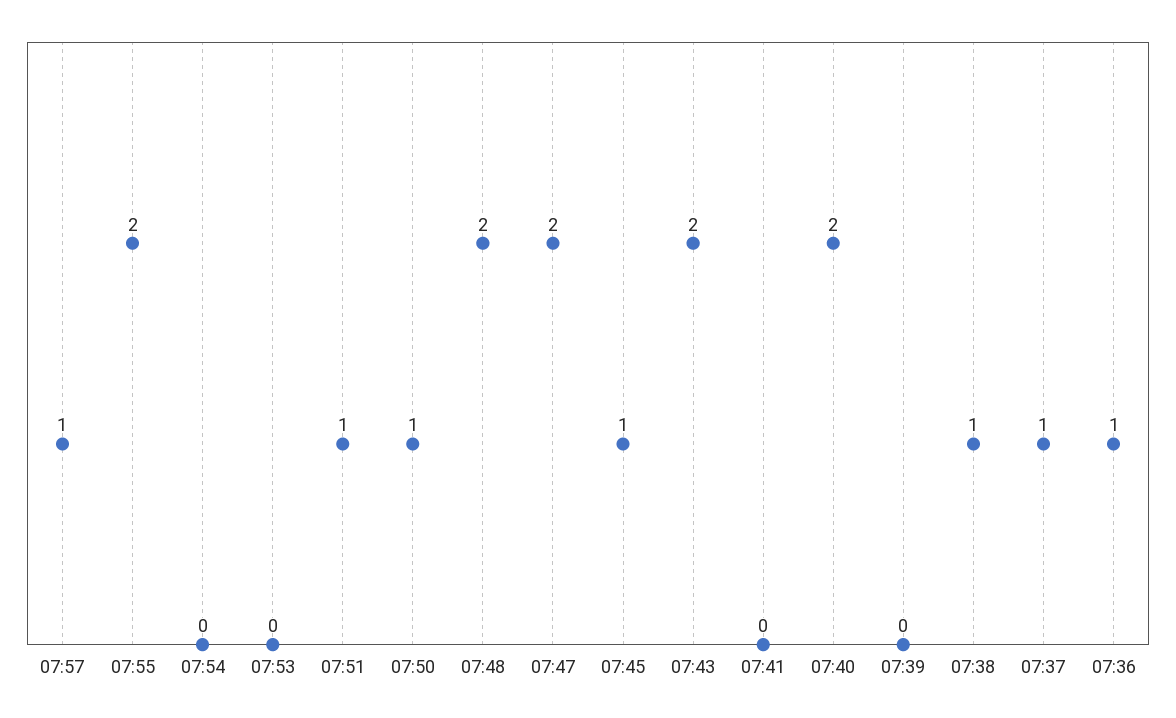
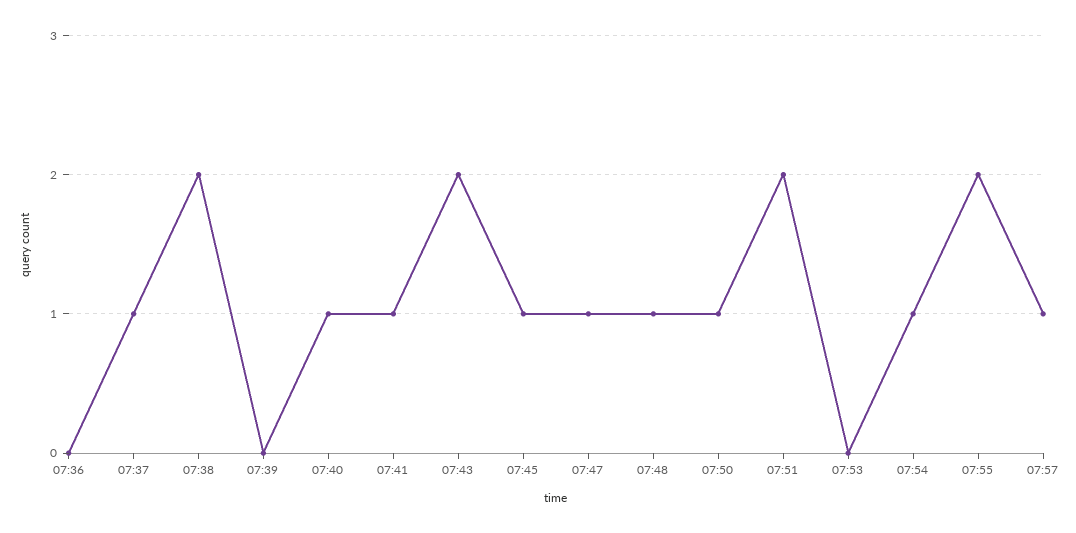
  {
    "07:57": 1,
    "07:55": 2,
-   "07:54": 0,
+   "07:54": 1,
    "07:53": 0,
-   "07:51": 1,
+   "07:51": 2,
    "07:50": 1,
-   "07:48": 2,
+   "07:48": 1,
-   "07:47": 2,
+   "07:47": 1,
    "07:45": 1,
    "07:43": 2,
-   "07:41": 0,
+   "07:41": 1,
-   "07:40": 2,
+   "07:40": 1,
    "07:39": 0,
-   "07:38": 1,
+   "07:38": 2,
    "07:37": 1,
-   "07:36": 1
+   "07:36": 0
  }

